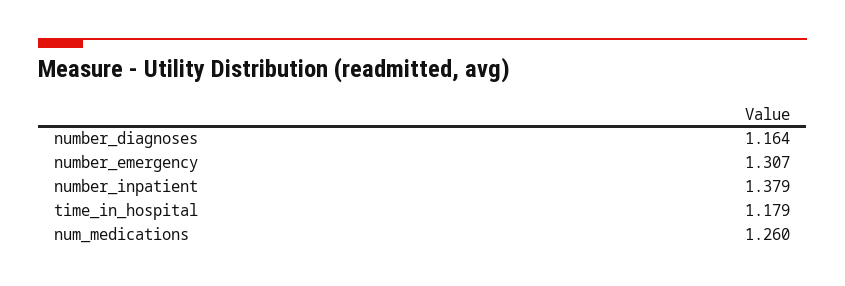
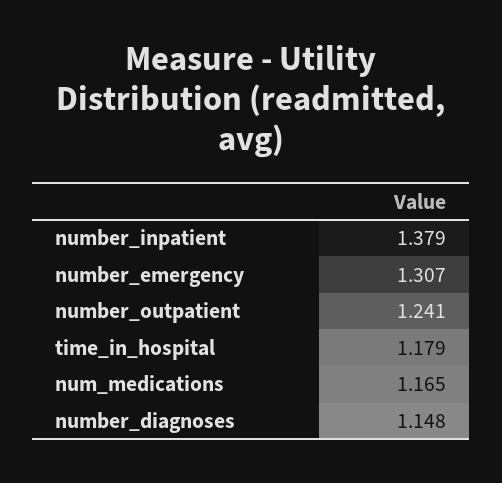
  {
-   "number_diagnoses": 1.164,
+   "number_diagnoses": 1.148,
    "number_emergency": 1.307,
    "number_inpatient": 1.379,
    "time_in_hospital": 1.179,
-   "num_medications": 1.26
+   "num_medications": 1.165,
+   "number_outpatient": 1.241
  }

